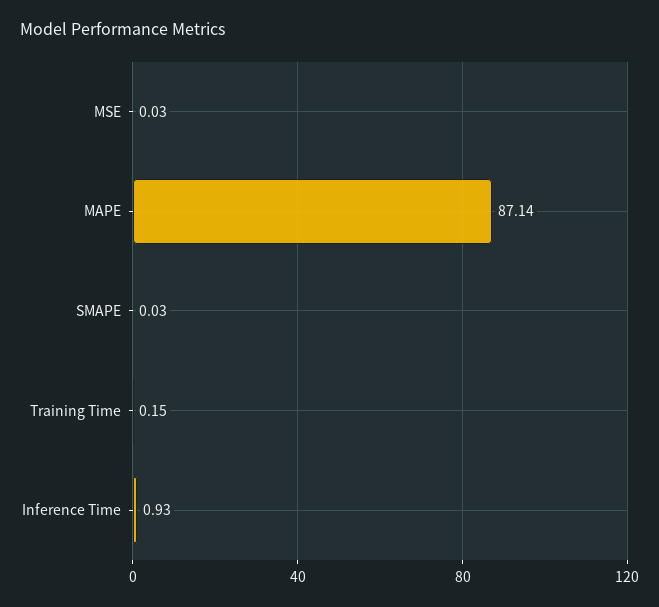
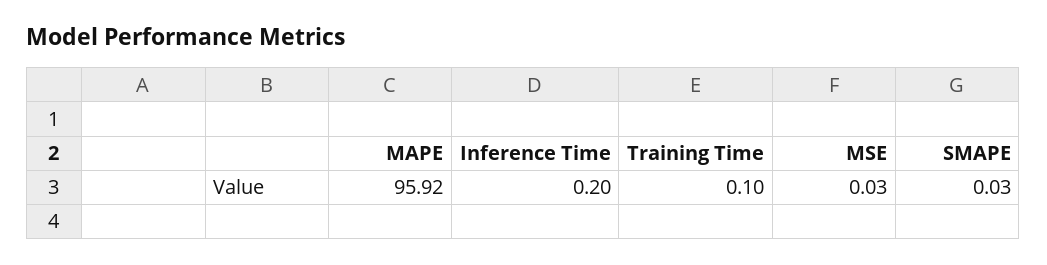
  {
    "MSE": 0.03,
-   "MAPE": 87.14,
+   "MAPE": 95.92,
    "SMAPE": 0.03,
-   "Training Time": 0.15,
+   "Training Time": 0.1,
-   "Inference Time": 0.93
+   "Inference Time": 0.2
  }

